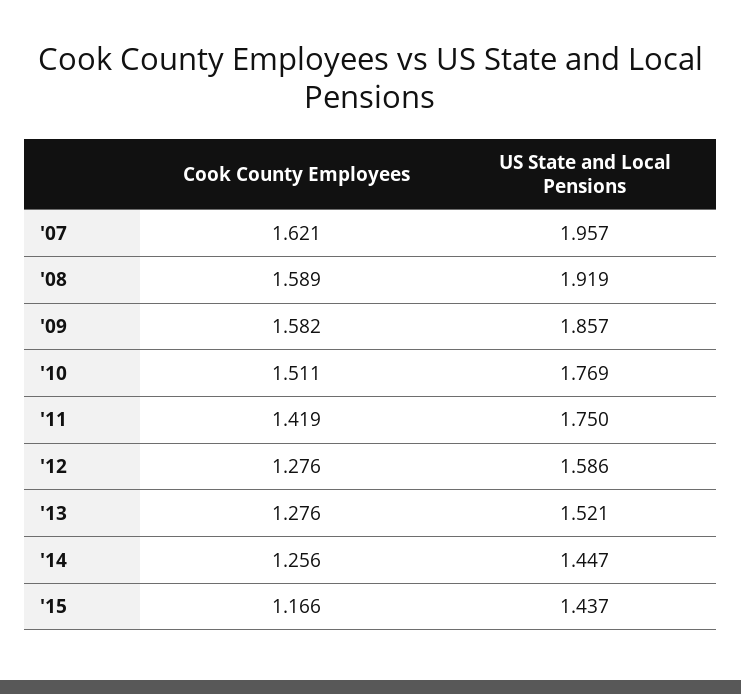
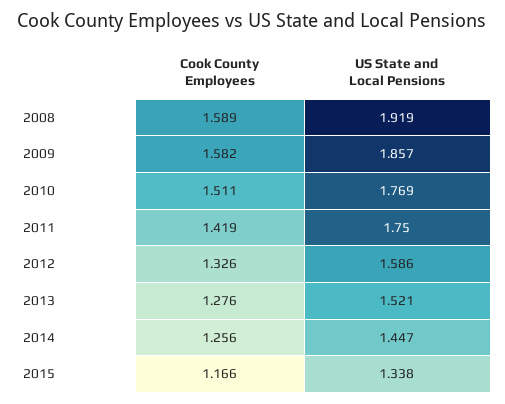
  {
    "Cook County Employees": {
-     "'07": 1.621,
      "'08": 1.589,
      "'09": 1.582,
      "'10": 1.511,
      "'11": 1.419,
-     "'12": 1.276,
+     "'12": 1.326,
      "'13": 1.276,
      "'14": 1.256,
      "'15": 1.166
    },
    "US State and Local Pensions": {
-     "'07": 1.957,
      "'08": 1.919,
      "'09": 1.857,
      "'10": 1.769,
      "'11": 1.75,
      "'12": 1.586,
      "'13": 1.521,
      "'14": 1.447,
-     "'15": 1.437
+     "'15": 1.338
    }
  }

